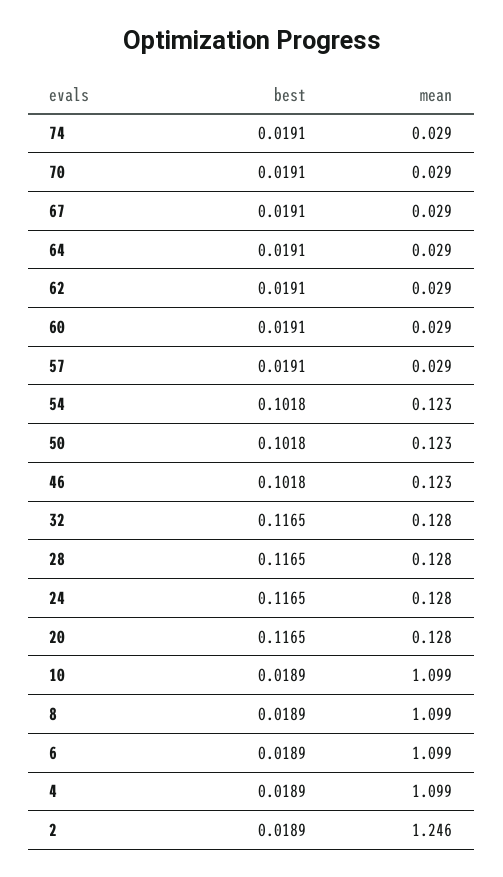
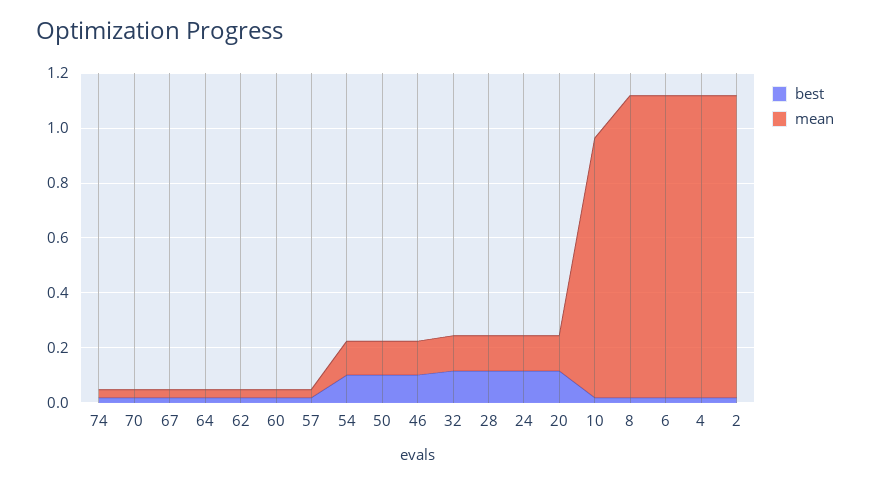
  {
    "best": {
      "74": 0.0191,
      "70": 0.0191,
      "67": 0.0191,
      "64": 0.0191,
      "62": 0.0191,
      "60": 0.0191,
      "57": 0.0191,
      "54": 0.1018,
      "50": 0.1018,
      "46": 0.1018,
      "32": 0.1165,
      "28": 0.1165,
      "24": 0.1165,
      "20": 0.1165,
      "10": 0.0189,
      "8": 0.0189,
      "6": 0.0189,
      "4": 0.0189,
      "2": 0.0189
    },
    "mean": {
      "74": 0.029,
      "70": 0.029,
      "67": 0.029,
      "64": 0.029,
      "62": 0.029,
      "60": 0.029,
      "57": 0.029,
      "54": 0.123,
      "50": 0.123,
      "46": 0.123,
      "32": 0.128,
      "28": 0.128,
      "24": 0.128,
      "20": 0.128,
-     "10": 1.099,
+     "10": 0.95,
      "8": 1.099,
      "6": 1.099,
      "4": 1.099,
-     "2": 1.246
+     "2": 1.1
    }
  }

